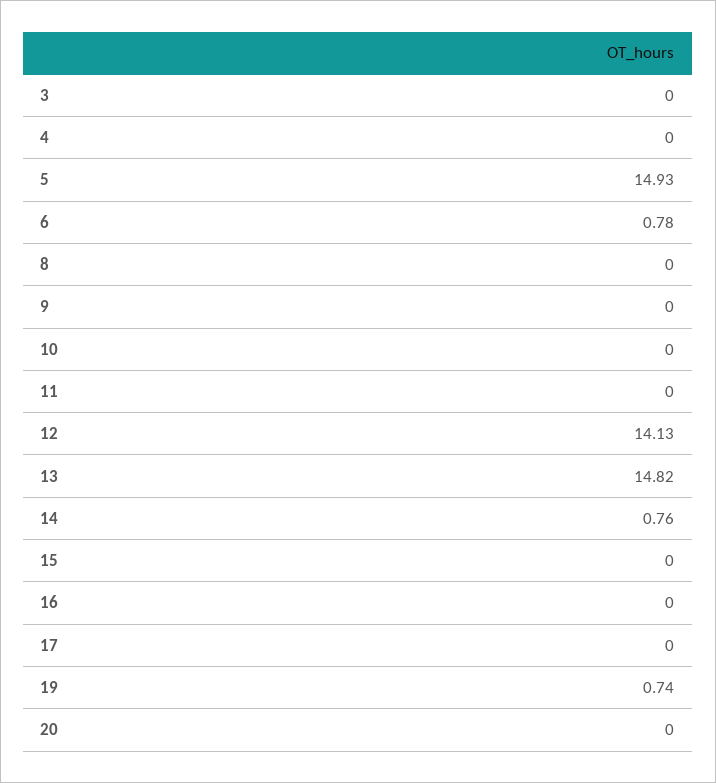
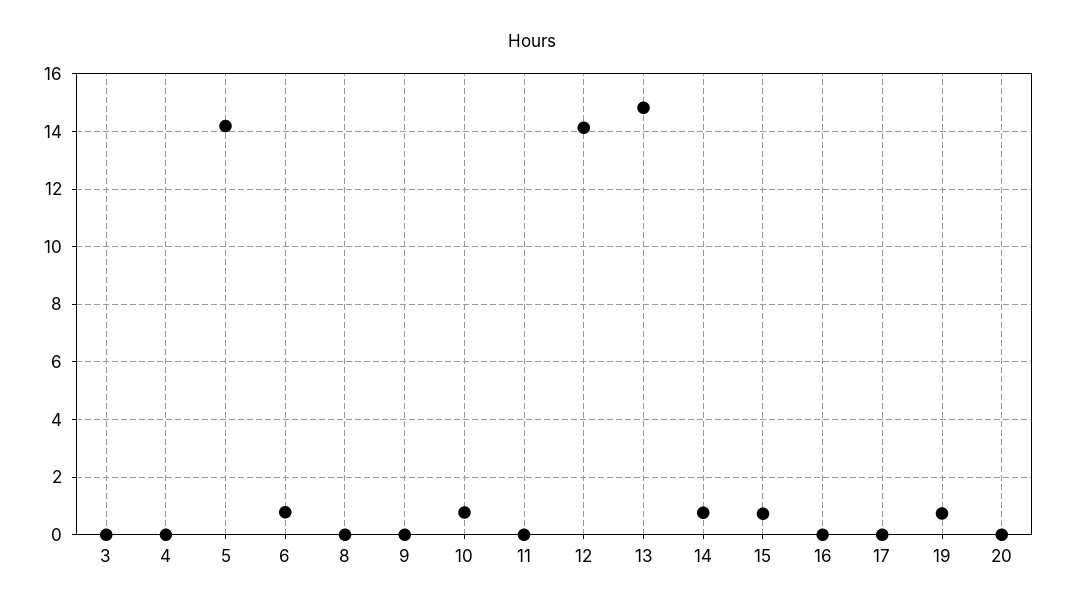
  {
    "3": 0,
    "4": 0,
-   "5": 14.93,
+   "5": 14.25,
    "6": 0.78,
    "8": 0,
    "9": 0,
-   "10": 0,
+   "10": 0.75,
    "11": 0,
    "12": 14.13,
    "13": 14.82,
    "14": 0.76,
-   "15": 0,
+   "15": 0.75,
    "16": 0,
    "17": 0,
    "19": 0.74,
    "20": 0
  }

